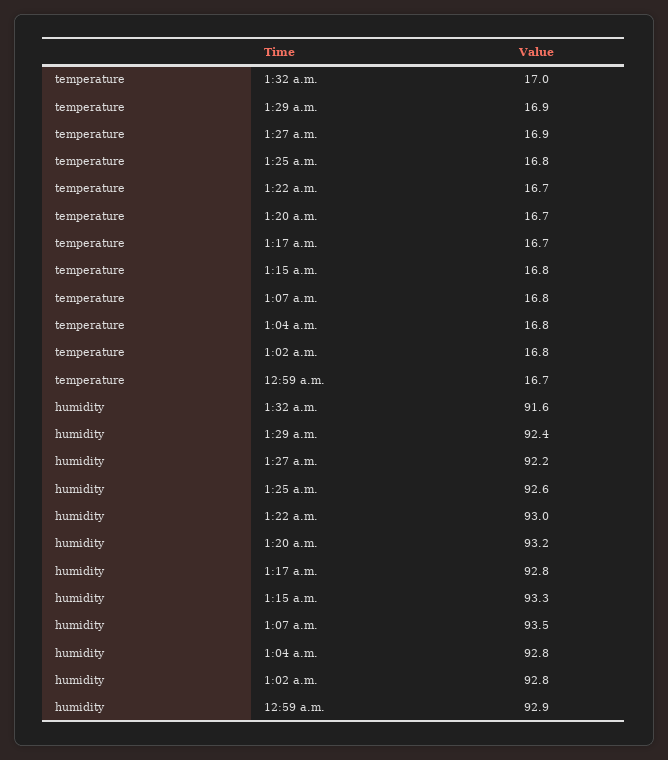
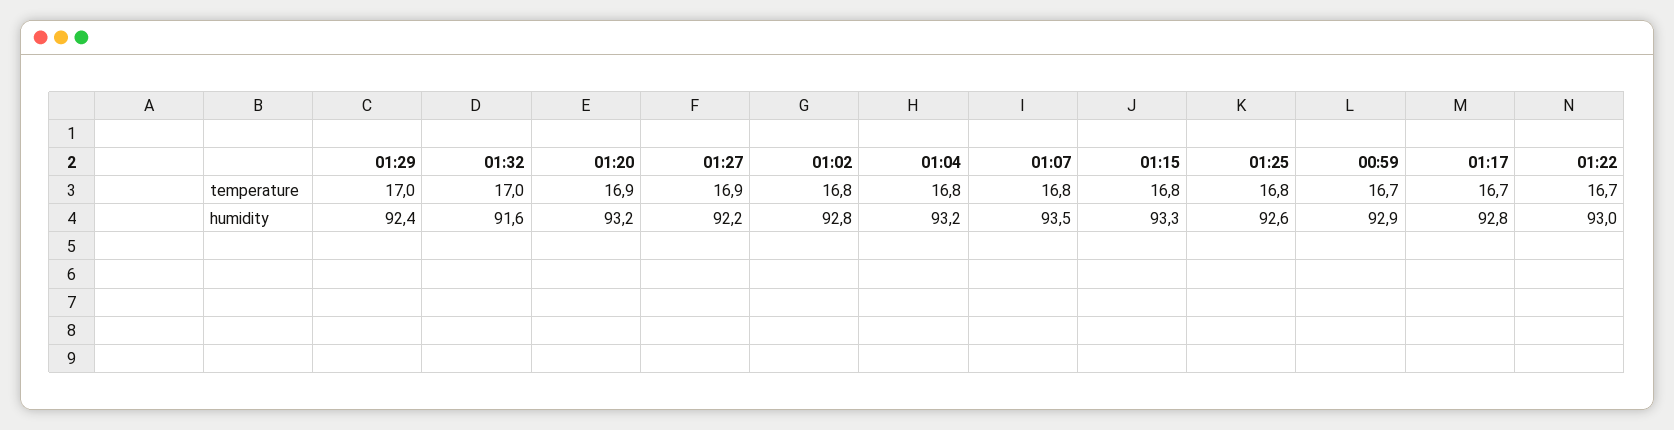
  {
    "temperature": {
      "1:32 a.m.": 17,
-     "1:29 a.m.": 16.9,
+     "1:29 a.m.": 17,
      "1:27 a.m.": 16.9,
      "1:25 a.m.": 16.8,
      "1:22 a.m.": 16.7,
-     "1:20 a.m.": 16.7,
+     "1:20 a.m.": 16.9,
      "1:17 a.m.": 16.7,
      "1:15 a.m.": 16.8,
      "1:07 a.m.": 16.8,
      "1:04 a.m.": 16.8,
      "1:02 a.m.": 16.8,
      "12:59 a.m.": 16.7
    },
    "humidity": {
      "1:32 a.m.": 91.6,
      "1:29 a.m.": 92.4,
      "1:27 a.m.": 92.2,
      "1:25 a.m.": 92.6,
      "1:22 a.m.": 93,
      "1:20 a.m.": 93.2,
      "1:17 a.m.": 92.8,
      "1:15 a.m.": 93.3,
      "1:07 a.m.": 93.5,
-     "1:04 a.m.": 92.8,
+     "1:04 a.m.": 93.2,
      "1:02 a.m.": 92.8,
      "12:59 a.m.": 92.9
    }
  }

